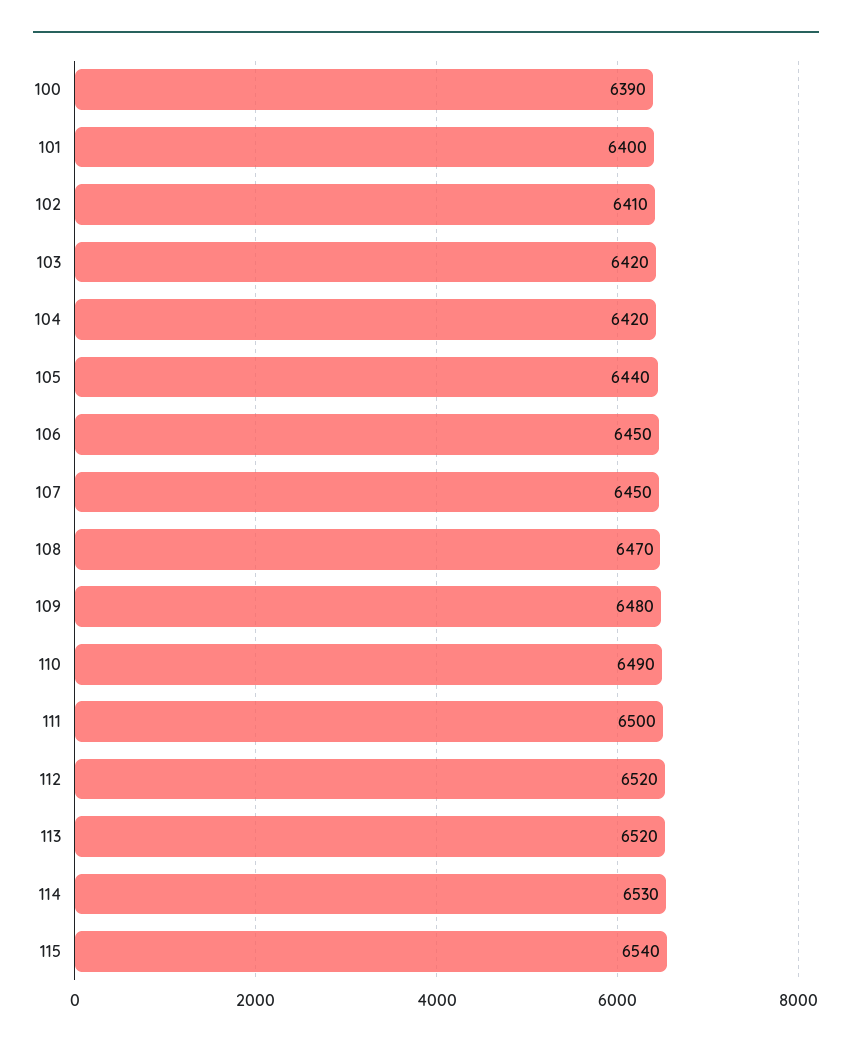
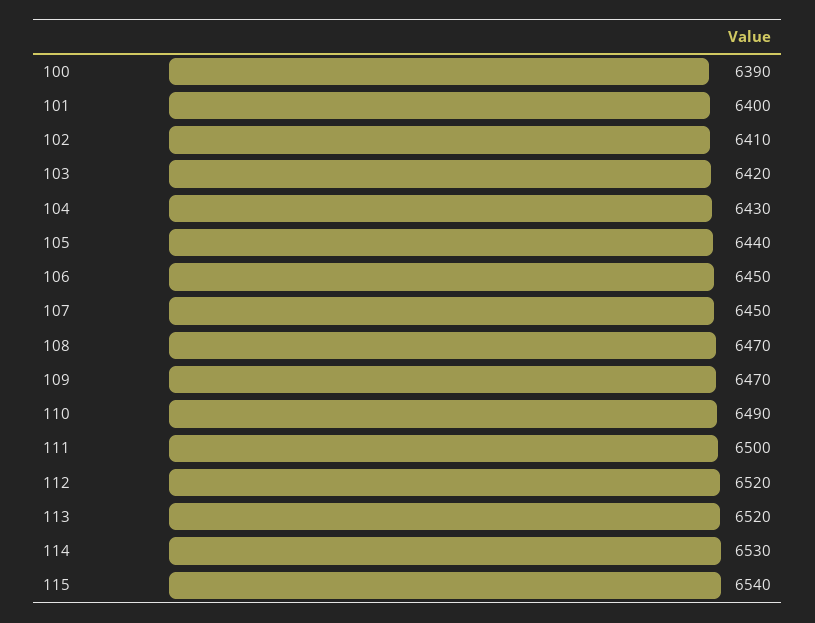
  {
    "100": 6390,
    "101": 6400,
    "102": 6410,
    "103": 6420,
-   "104": 6420,
+   "104": 6430,
    "105": 6440,
    "106": 6450,
    "107": 6450,
    "108": 6470,
-   "109": 6480,
+   "109": 6470,
    "110": 6490,
    "111": 6500,
    "112": 6520,
    "113": 6520,
    "114": 6530,
    "115": 6540
  }

